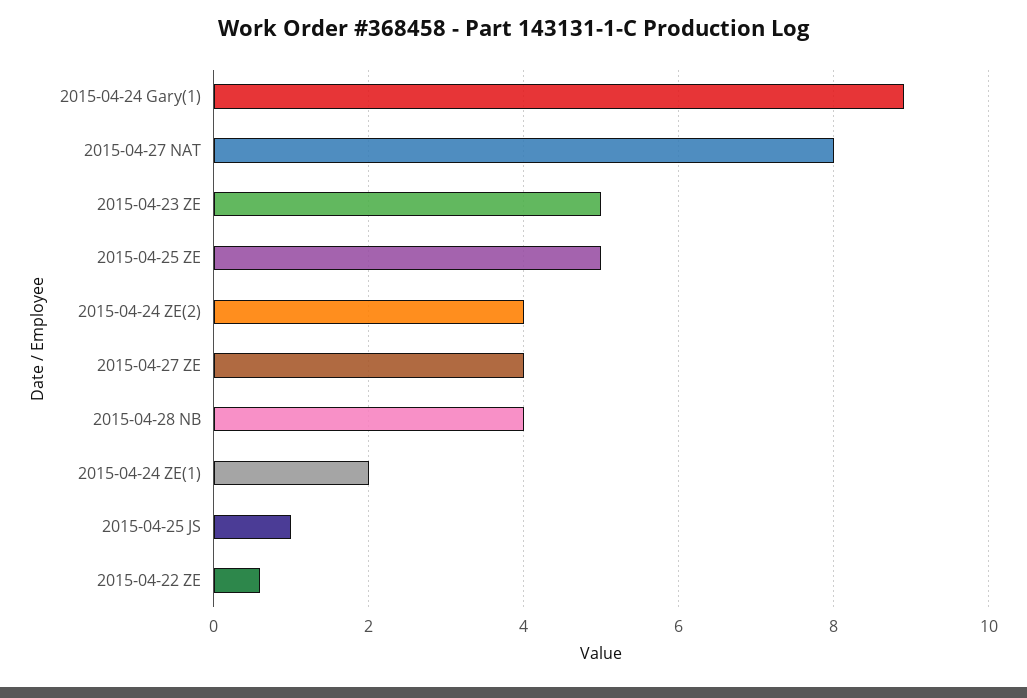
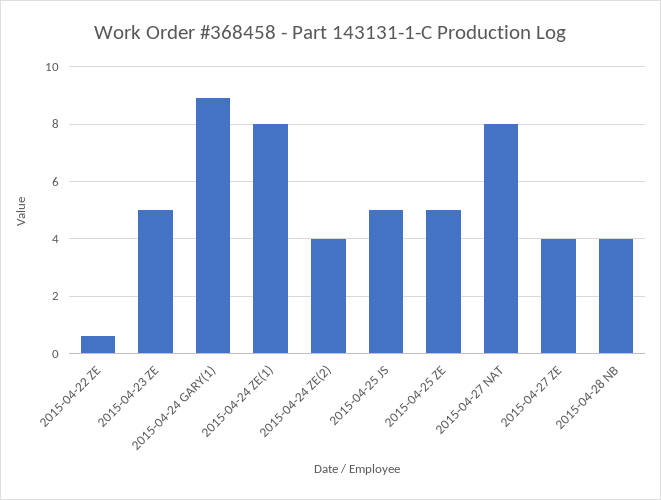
  {
    "2015-04-24 Gary(1)": 9,
    "2015-04-27 NAT": 8,
    "2015-04-23 ZE": 5,
    "2015-04-25 ZE": 5,
    "2015-04-24 ZE(2)": 4,
    "2015-04-27 ZE": 4,
    "2015-04-28 NB": 4,
-   "2015-04-24 ZE(1)": 2,
+   "2015-04-24 ZE(1)": 8,
-   "2015-04-25 JS": 1,
+   "2015-04-25 JS": 5,
    "2015-04-22 ZE": 0.5
  }

